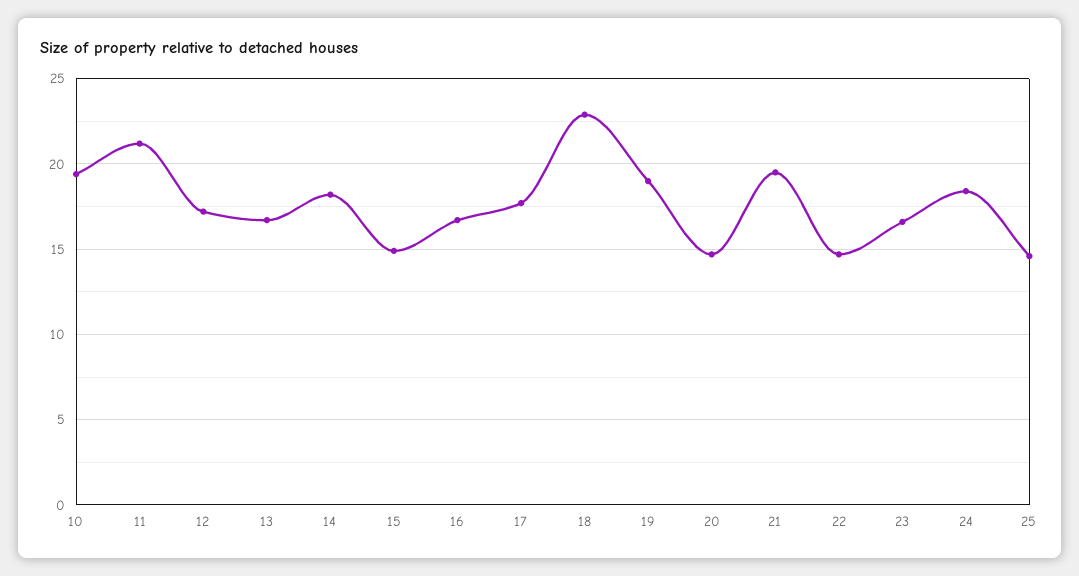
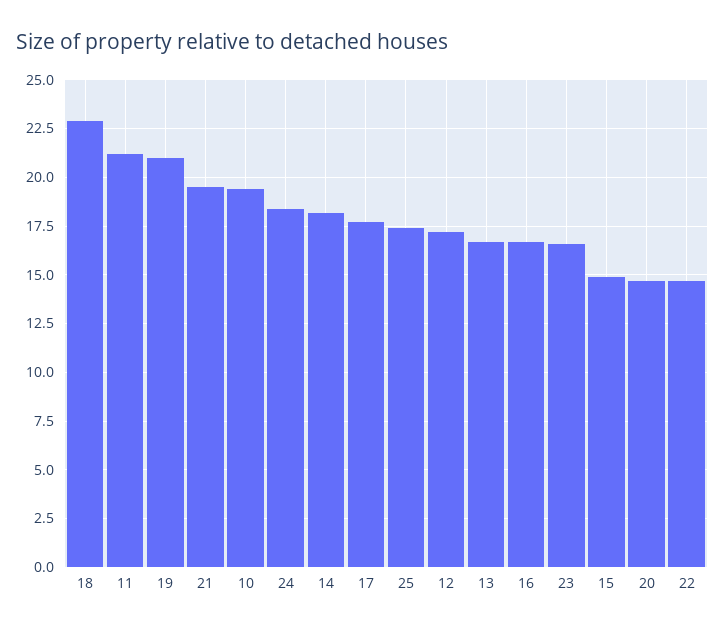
  {
    "10": 19.5,
    "11": 21,
    "12": 17,
    "13": 16.5,
    "14": 18,
    "15": 15,
    "16": 16.5,
    "17": 17.5,
    "18": 23,
-   "19": 19,
+   "19": 21,
    "20": 14.5,
    "21": 19.5,
    "22": 14.5,
    "23": 16.5,
    "24": 18.5,
-   "25": 14.5
+   "25": 17.5
  }

